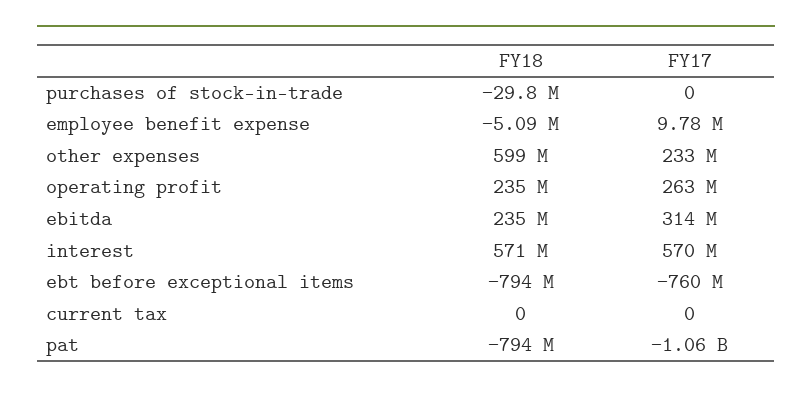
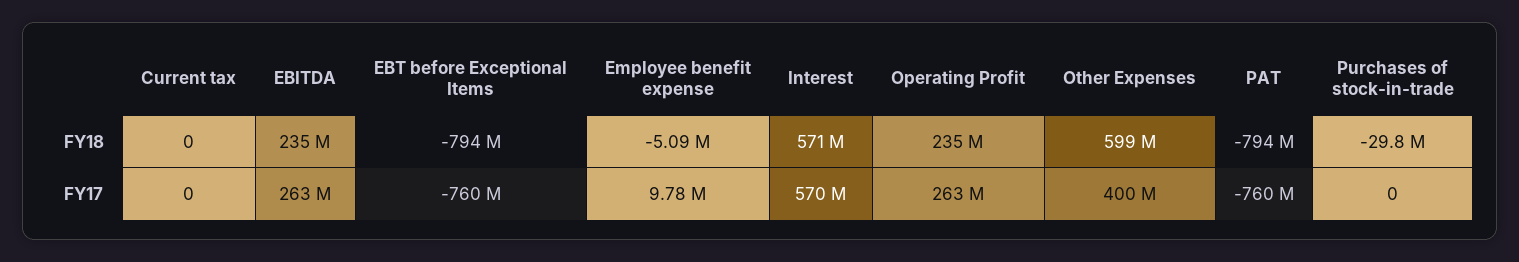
  {
    "FY18": {
      "purchases of stock-in-trade": -29800000,
      "employee benefit expense": -5090000,
      "other expenses": 599000000,
      "operating profit": 235000000,
      "ebitda": 235000000,
      "interest": 571000000,
      "ebt before exceptional items": -794000000,
      "current tax": 0,
      "pat": -794000000
    },
    "FY17": {
      "purchases of stock-in-trade": 0,
      "employee benefit expense": 9780000,
-     "other expenses": 233000000,
+     "other expenses": 400000000,
      "operating profit": 263000000,
-     "ebitda": 314000000,
+     "ebitda": 263000000,
      "interest": 570000000,
      "ebt before exceptional items": -760000000,
      "current tax": 0,
-     "pat": -1060000000
+     "pat": -760000000
    }
  }

